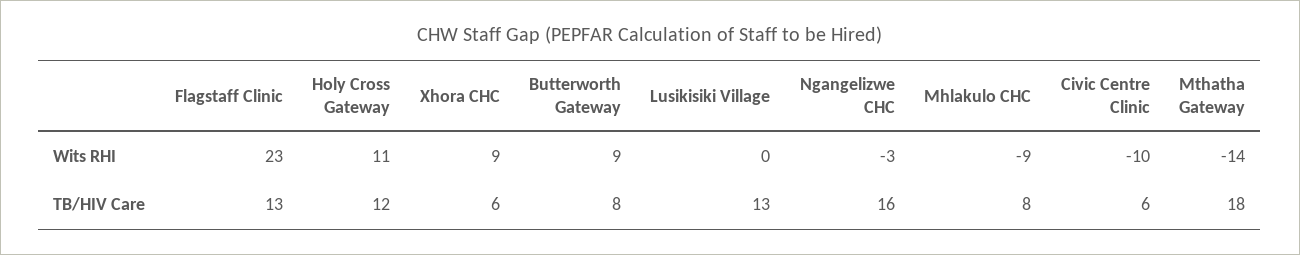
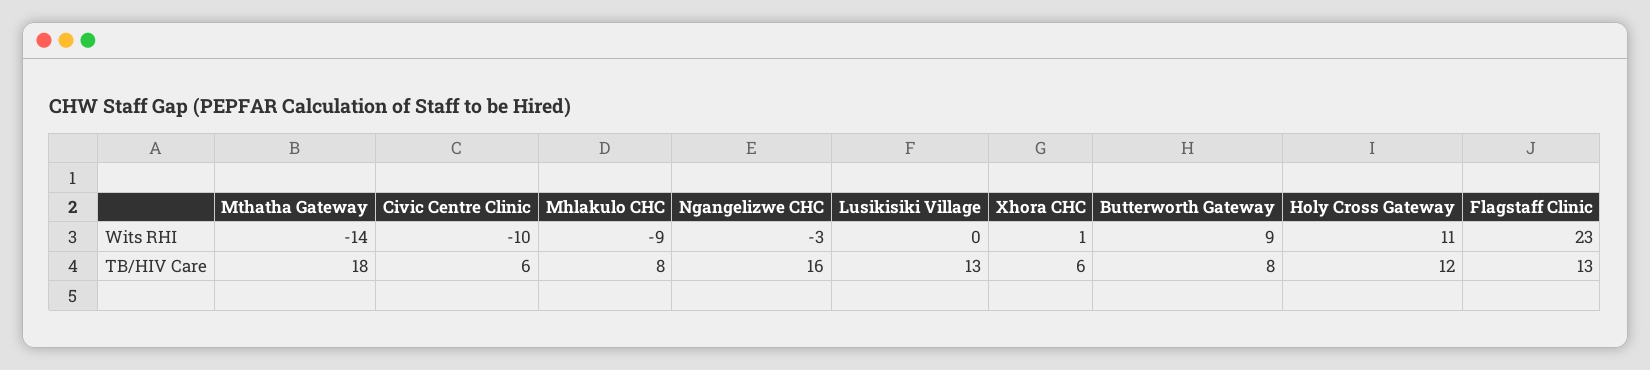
  {
    "Flagstaff Clinic": {
      "Wits RHI": 23,
      "TB/HIV Care": 13
    },
    "Holy Cross Gateway": {
      "Wits RHI": 11,
      "TB/HIV Care": 12
    },
    "Xhora CHC": {
-     "Wits RHI": 9,
+     "Wits RHI": 1,
      "TB/HIV Care": 6
    },
    "Butterworth Gateway": {
      "Wits RHI": 9,
      "TB/HIV Care": 8
    },
    "Lusikisiki Village": {
      "Wits RHI": 0,
      "TB/HIV Care": 13
    },
    "Ngangelizwe CHC": {
      "Wits RHI": -3,
      "TB/HIV Care": 16
    },
    "Mhlakulo CHC": {
      "Wits RHI": -9,
      "TB/HIV Care": 8
    },
    "Civic Centre Clinic": {
      "Wits RHI": -10,
      "TB/HIV Care": 6
    },
    "Mthatha Gateway": {
      "Wits RHI": -14,
      "TB/HIV Care": 18
    }
  }

